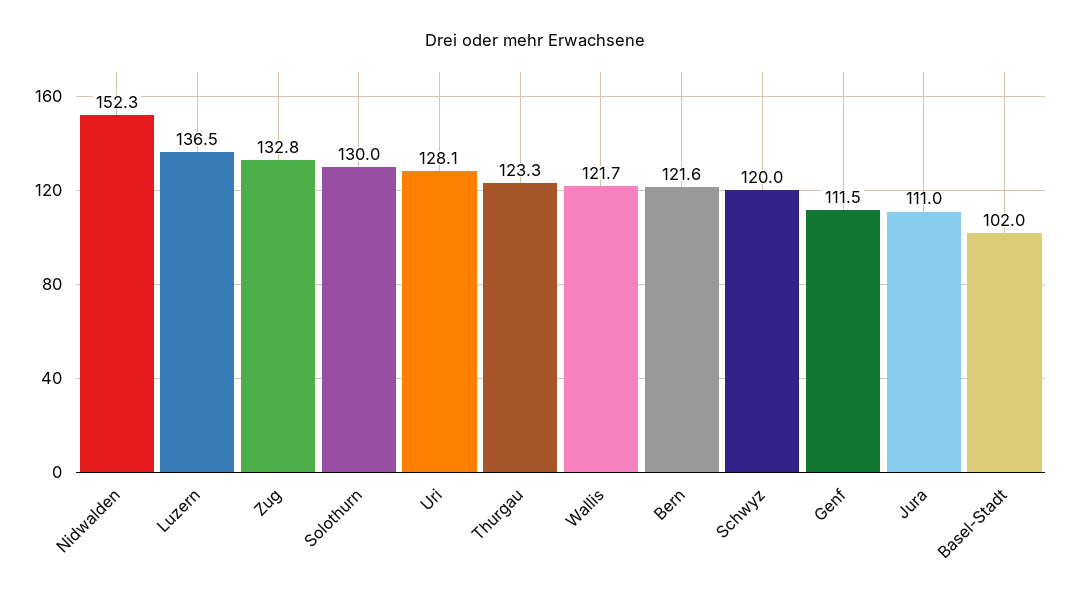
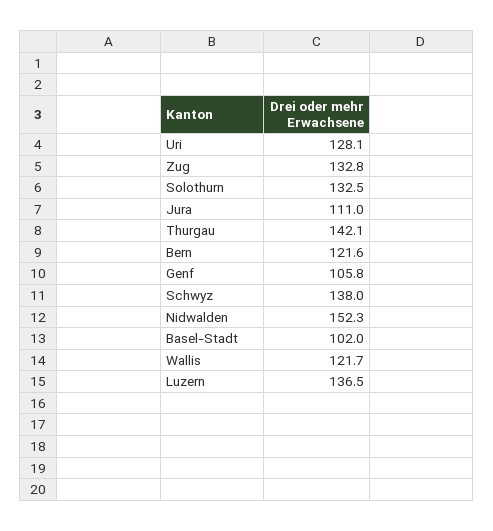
  {
    "Nidwalden": 152.3,
    "Luzern": 136.5,
    "Zug": 132.8,
-   "Solothurn": 130,
+   "Solothurn": 132.5,
    "Uri": 128.1,
-   "Thurgau": 123.3,
+   "Thurgau": 142.1,
    "Wallis": 121.7,
    "Bern": 121.6,
-   "Schwyz": 120,
+   "Schwyz": 138,
-   "Genf": 111.5,
+   "Genf": 105.8,
    "Jura": 111,
    "Basel-Stadt": 102
  }

